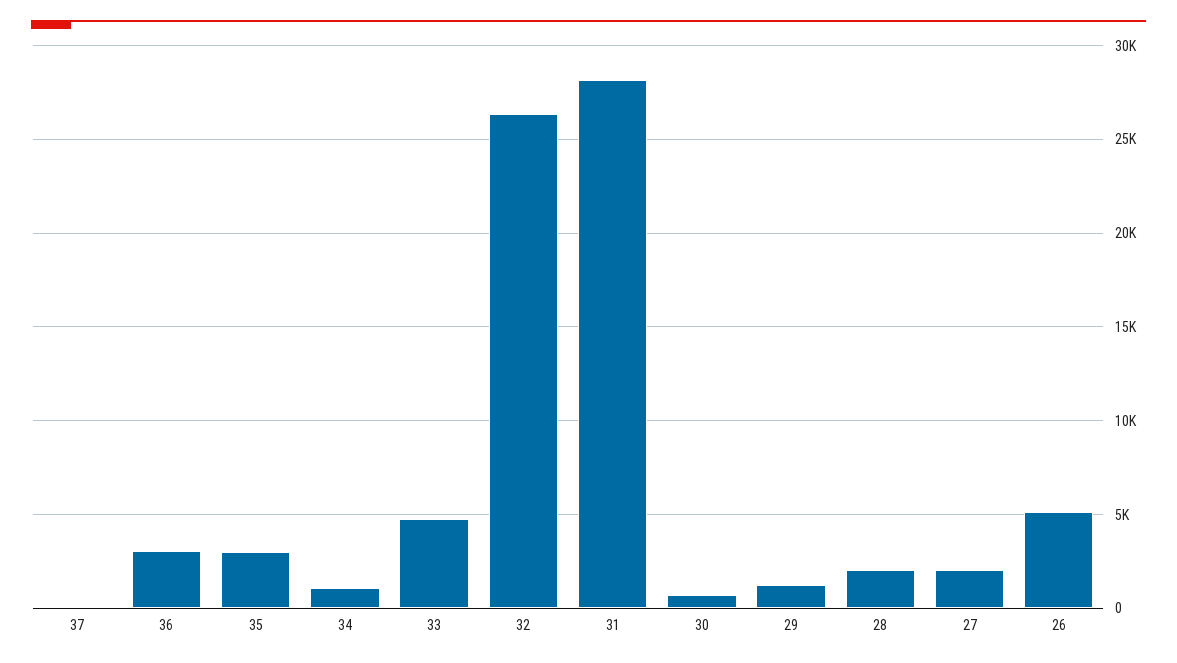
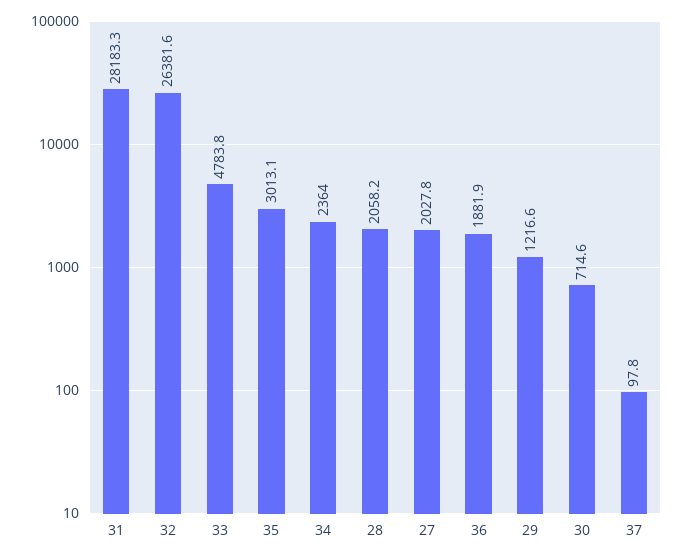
  {
    "37": 97.8,
-   "36": 3000,
+   "36": 1881.9,
    "35": 3013.1,
-   "34": 1000,
+   "34": 2364,
    "33": 4783.8,
    "32": 26381.6,
    "31": 28183.3,
    "30": 714.6,
    "29": 1216.6,
    "28": 2058.2,
-   "27": 2027.8,
+   "27": 2027.8
-   "26": 5000
  }

